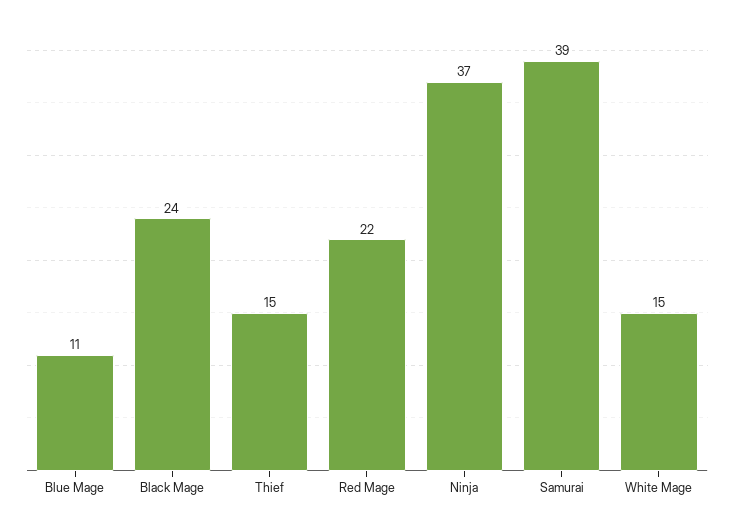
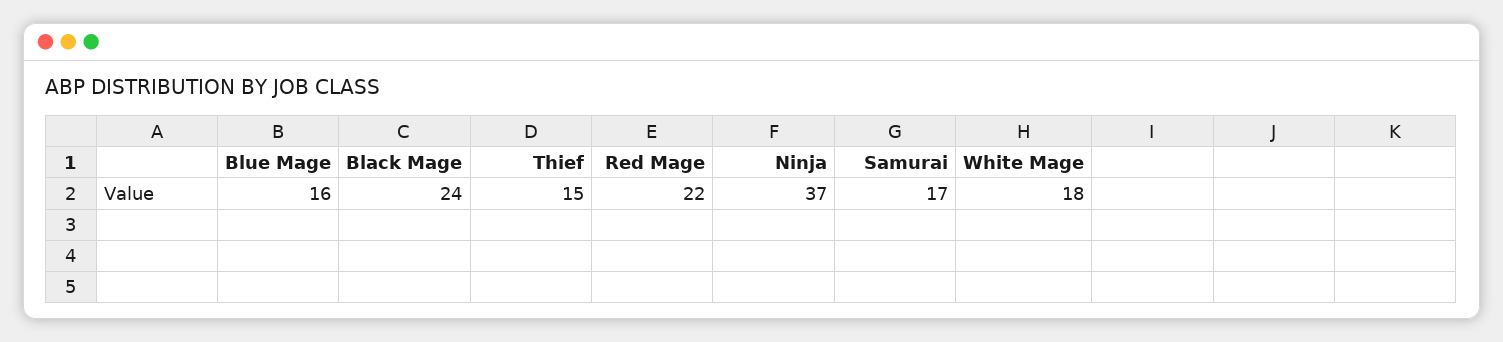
  {
-   "Blue Mage": 11,
+   "Blue Mage": 16,
    "Black Mage": 24,
    "Thief": 15,
    "Red Mage": 22,
    "Ninja": 37,
-   "Samurai": 39,
+   "Samurai": 17,
-   "White Mage": 15
+   "White Mage": 18
  }

